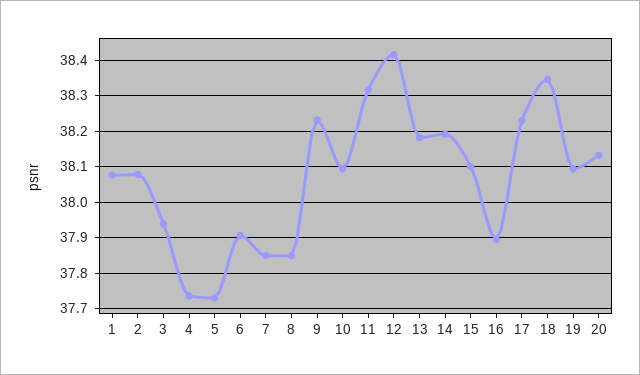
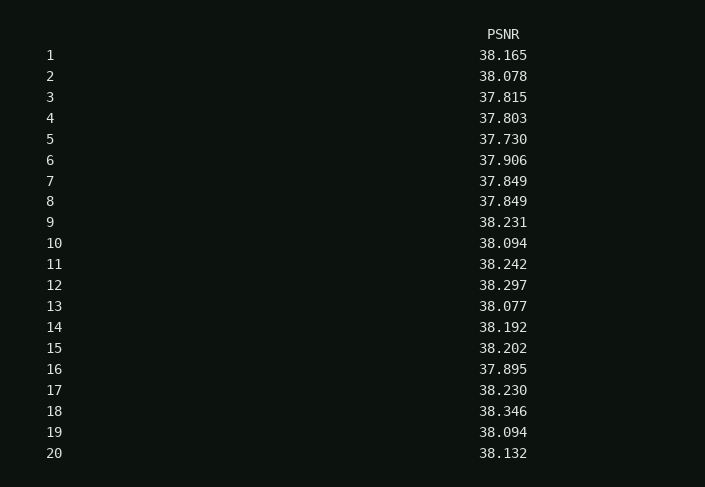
  {
-   "1": 38.08,
+   "1": 38.165,
    "2": 38.078,
-   "3": 37.94,
+   "3": 37.815,
-   "4": 37.74,
+   "4": 37.803,
    "5": 37.73,
    "6": 37.906,
    "7": 37.849,
    "8": 37.849,
    "9": 38.231,
    "10": 38.094,
-   "11": 38.32,
+   "11": 38.242,
-   "12": 38.42,
+   "12": 38.297,
-   "13": 38.18,
+   "13": 38.077,
    "14": 38.192,
-   "15": 38.1,
+   "15": 38.202,
    "16": 37.895,
    "17": 38.23,
    "18": 38.346,
    "19": 38.094,
    "20": 38.132
  }

